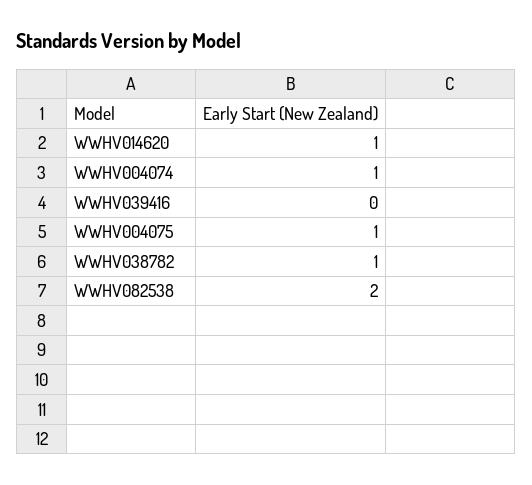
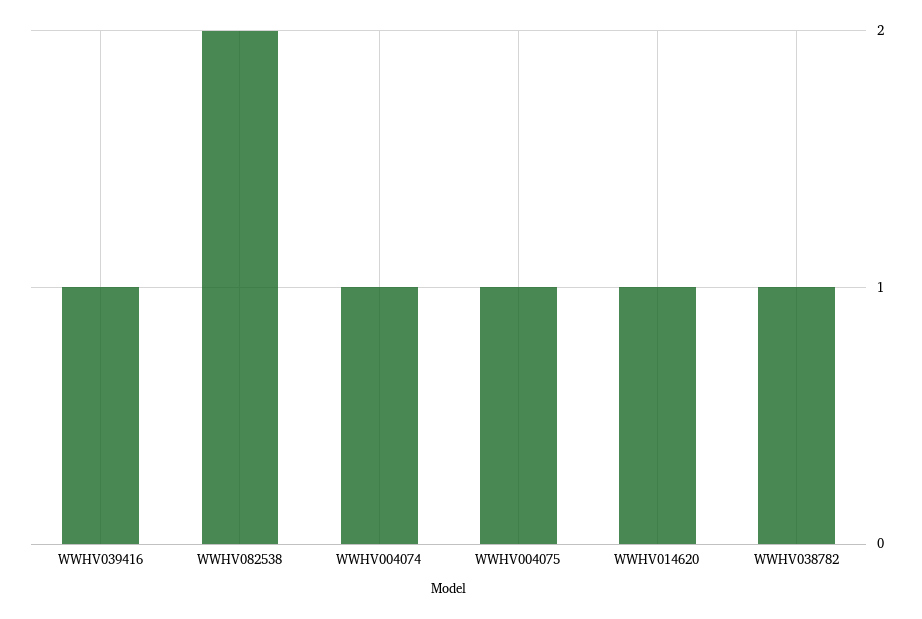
  {
    "WWHV014620": 1,
    "WWHV004074": 1,
-   "WWHV039416": 0,
+   "WWHV039416": 1,
    "WWHV004075": 1,
    "WWHV038782": 1,
    "WWHV082538": 2
  }

